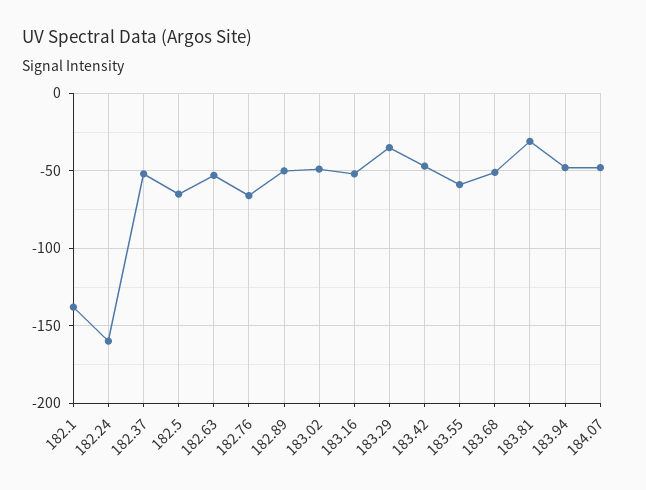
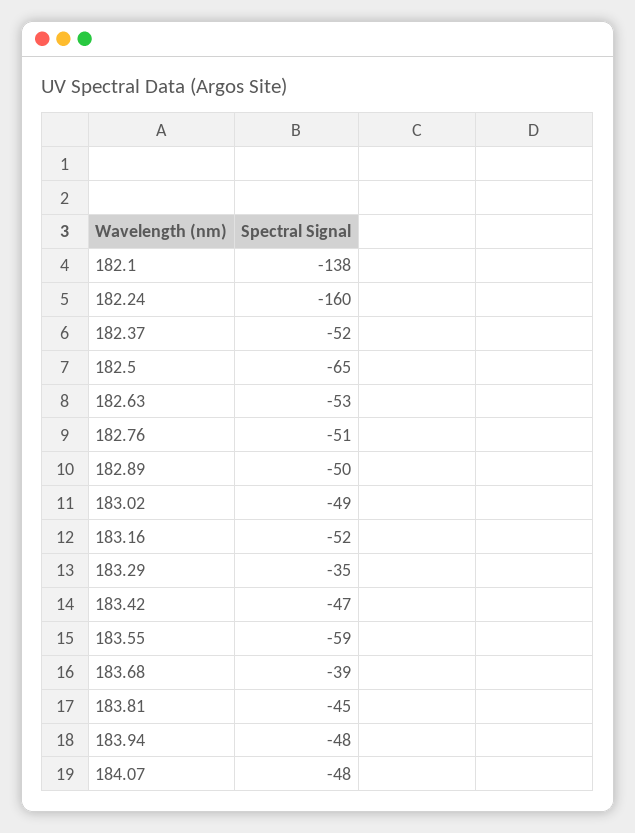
  {
    "182.1": -138,
    "182.24": -160,
    "182.37": -52,
    "182.5": -65,
    "182.63": -53,
-   "182.76": -65,
+   "182.76": -51,
    "182.89": -50,
    "183.02": -49,
    "183.16": -52,
    "183.29": -35,
    "183.42": -47,
    "183.55": -59,
-   "183.68": -50,
+   "183.68": -39,
-   "183.81": -30,
+   "183.81": -45,
    "183.94": -48,
    "184.07": -48
  }

